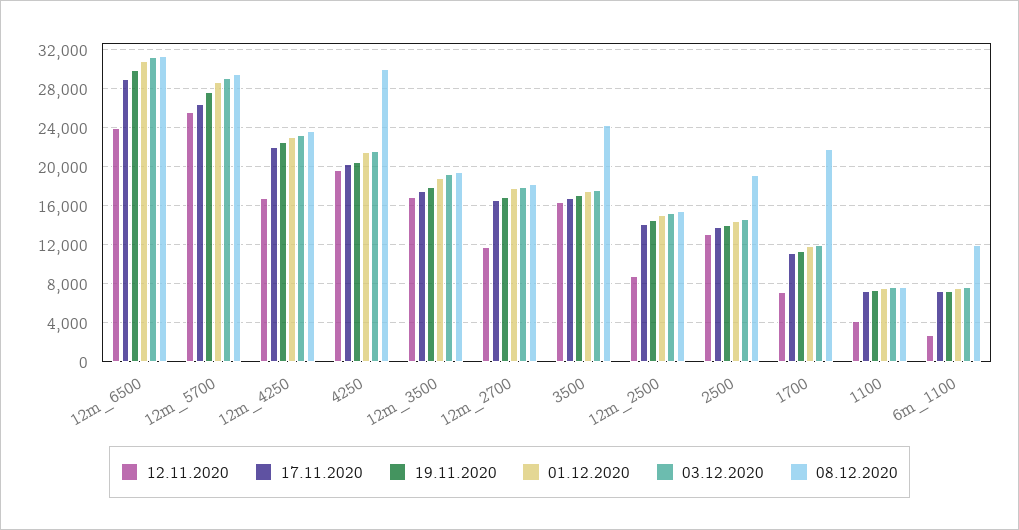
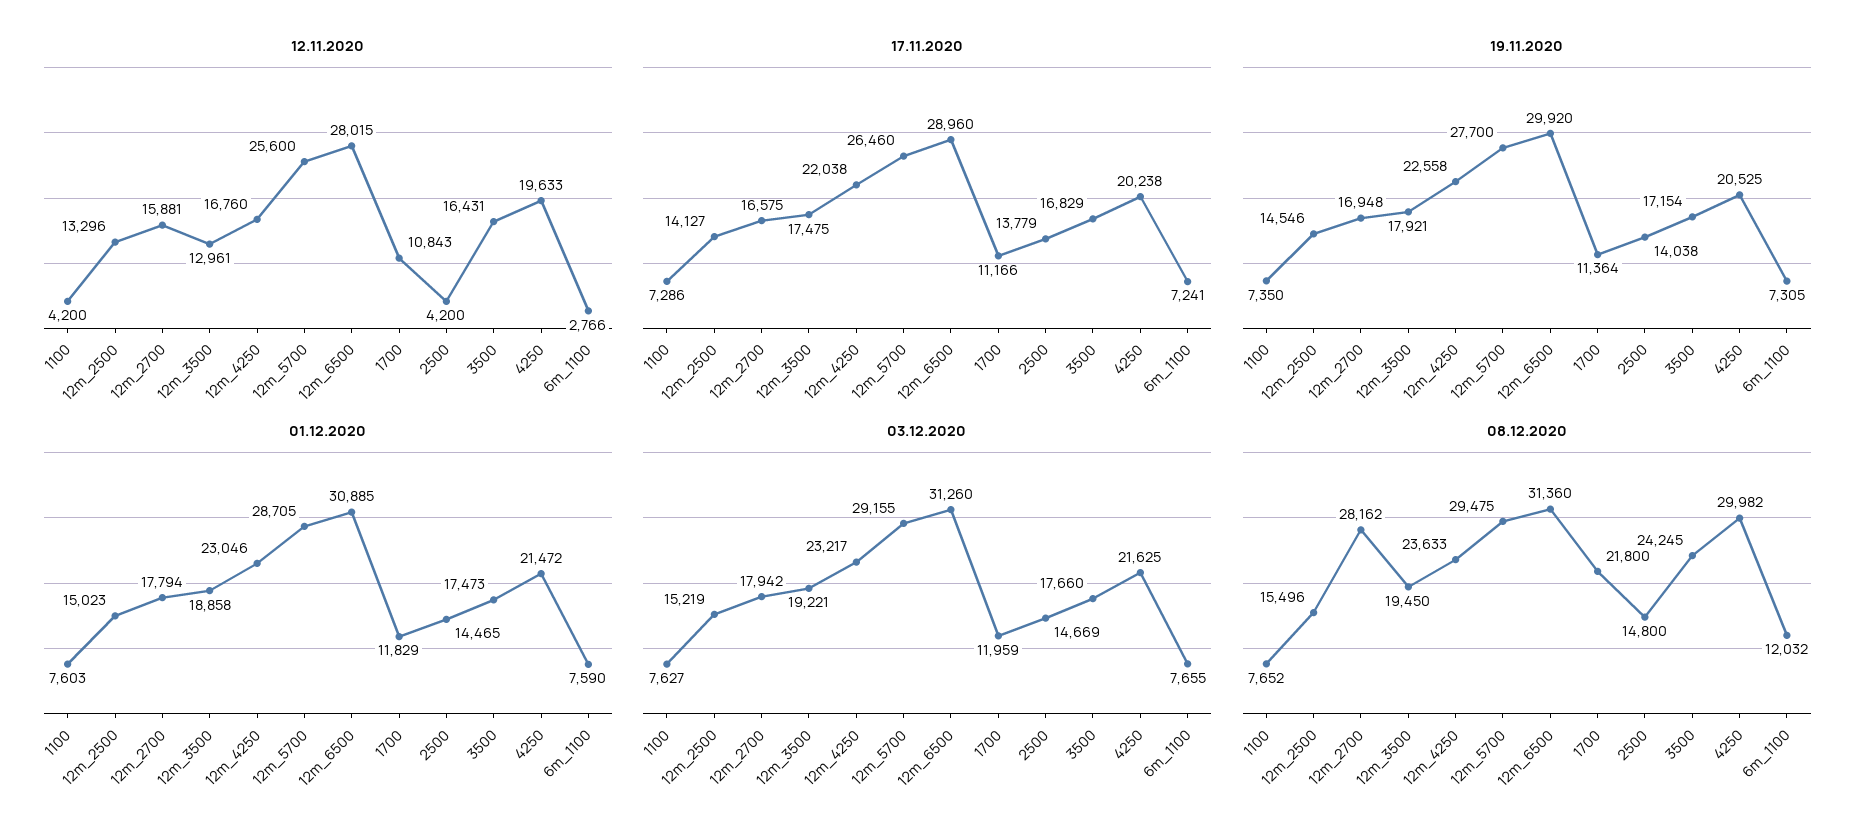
  {
    "12.11.2020": {
-     "12m_6500": 24000,
+     "12m_6500": 28015,
      "12m_5700": 25600,
      "12m_4250": 16760,
      "4250": 19633,
-     "12m_3500": 17000,
+     "12m_3500": 12961,
-     "12m_2700": 12000,
+     "12m_2700": 15881,
      "3500": 16431,
-     "12m_2500": 9000,
+     "12m_2500": 13296,
-     "2500": 13000,
+     "2500": 4200,
-     "1700": 7000,
+     "1700": 10843,
      "1100": 4200,
      "6m_1100": 2766
    },
    "17.11.2020": {
      "12m_6500": 28960,
      "12m_5700": 26460,
      "12m_4250": 22038,
      "4250": 20238,
      "12m_3500": 17475,
      "12m_2700": 16575,
      "3500": 16829,
      "12m_2500": 14127,
      "2500": 13779,
      "1700": 11166,
      "1100": 7286,
      "6m_1100": 7241
    },
    "19.11.2020": {
      "12m_6500": 29920,
      "12m_5700": 27700,
      "12m_4250": 22558,
      "4250": 20525,
      "12m_3500": 17921,
      "12m_2700": 16948,
      "3500": 17154,
      "12m_2500": 14546,
      "2500": 14038,
      "1700": 11364,
      "1100": 7350,
      "6m_1100": 7305
    },
    "01.12.2020": {
      "12m_6500": 30885,
      "12m_5700": 28705,
      "12m_4250": 23046,
      "4250": 21472,
      "12m_3500": 18858,
      "12m_2700": 17794,
      "3500": 17473,
      "12m_2500": 15023,
      "2500": 14465,
      "1700": 11829,
      "1100": 7603,
      "6m_1100": 7590
    },
    "03.12.2020": {
      "12m_6500": 31260,
      "12m_5700": 29155,
      "12m_4250": 23217,
      "4250": 21625,
      "12m_3500": 19221,
      "12m_2700": 17942,
      "3500": 17660,
      "12m_2500": 15219,
      "2500": 14669,
      "1700": 11959,
      "1100": 7627,
      "6m_1100": 7655
    },
    "08.12.2020": {
      "12m_6500": 31360,
      "12m_5700": 29475,
      "12m_4250": 23633,
      "4250": 29982,
      "12m_3500": 19450,
-     "12m_2700": 18000,
+     "12m_2700": 28162,
      "3500": 24245,
      "12m_2500": 15496,
-     "2500": 19000,
+     "2500": 14800,
      "1700": 21800,
      "1100": 7652,
      "6m_1100": 12032
    }
  }

